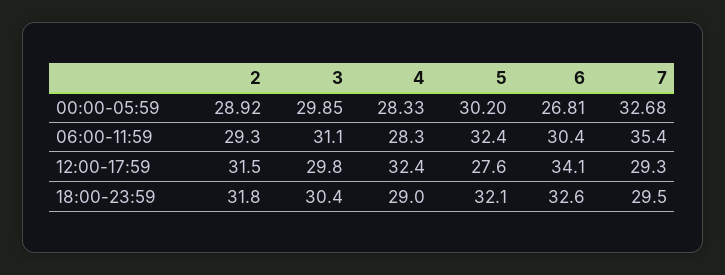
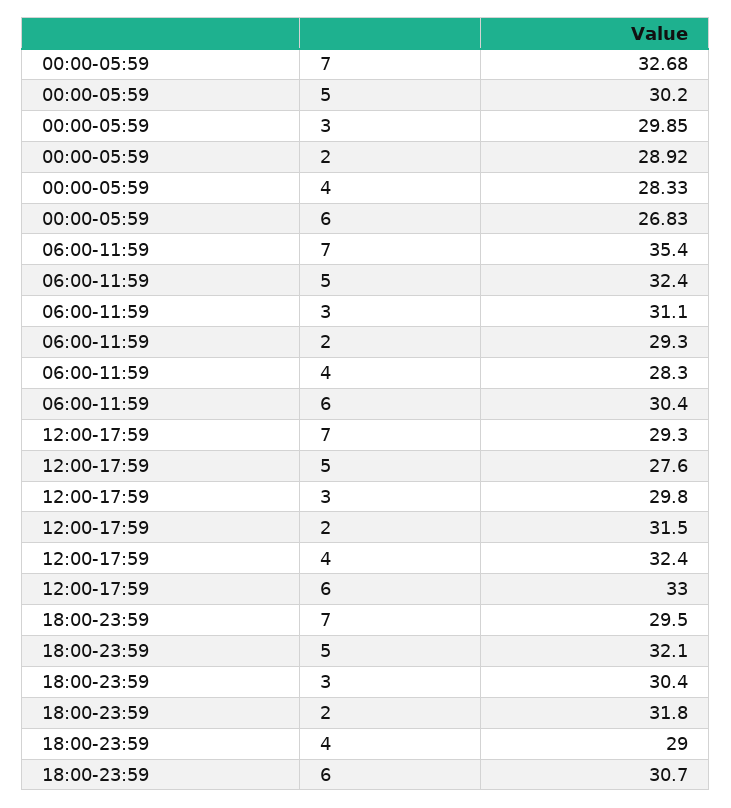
  {
    "2": {
      "00:00-05:59": 28.92,
      "06:00-11:59": 29.3,
      "12:00-17:59": 31.5,
      "18:00-23:59": 31.8
    },
    "3": {
      "00:00-05:59": 29.85,
      "06:00-11:59": 31.1,
      "12:00-17:59": 29.8,
      "18:00-23:59": 30.4
    },
    "4": {
      "00:00-05:59": 28.33,
      "06:00-11:59": 28.3,
      "12:00-17:59": 32.4,
      "18:00-23:59": 29
    },
    "5": {
      "00:00-05:59": 30.2,
      "06:00-11:59": 32.4,
      "12:00-17:59": 27.6,
      "18:00-23:59": 32.1
    },
    "6": {
-     "00:00-05:59": 26.81,
+     "00:00-05:59": 26.83,
      "06:00-11:59": 30.4,
-     "12:00-17:59": 34.1,
+     "12:00-17:59": 33,
-     "18:00-23:59": 32.6
+     "18:00-23:59": 30.7
    },
    "7": {
      "00:00-05:59": 32.68,
      "06:00-11:59": 35.4,
      "12:00-17:59": 29.3,
      "18:00-23:59": 29.5
    }
  }

